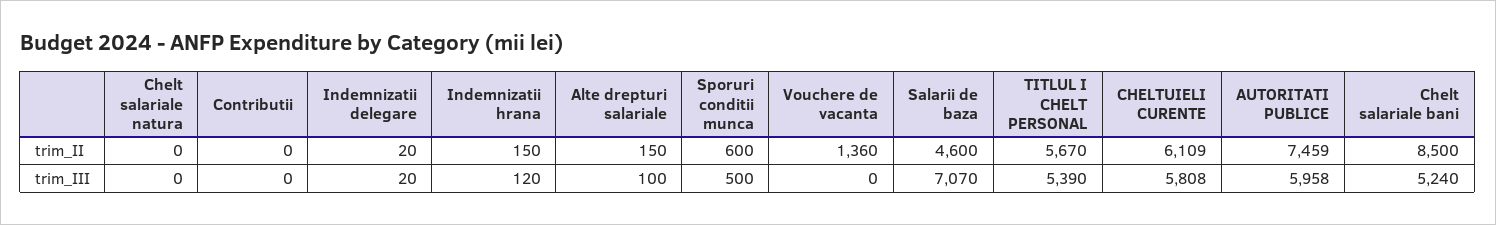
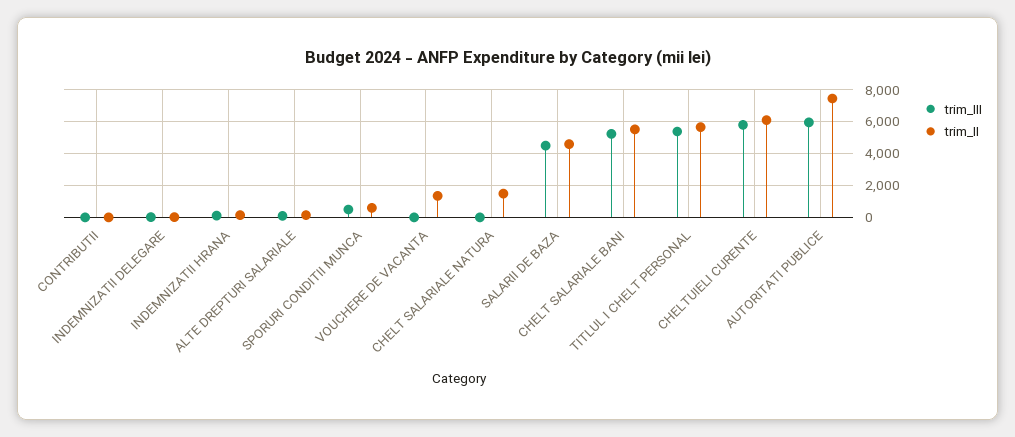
  {
    "trim_II": {
-     "Chelt salariale natura": 0,
+     "Chelt salariale natura": 1500,
      "Contributii": 0,
      "Indemnizatii delegare": 20,
      "Indemnizatii hrana": 150,
      "Alte drepturi salariale": 150,
      "Sporuri conditii munca": 600,
      "Vouchere de vacanta": 1360,
      "Salarii de baza": 4600,
      "TITLUL I CHELT PERSONAL": 5670,
      "CHELTUIELI CURENTE": 6109,
      "AUTORITATI PUBLICE": 7459,
-     "Chelt salariale bani": 8500
+     "Chelt salariale bani": 5500
    },
    "trim_III": {
      "Chelt salariale natura": 0,
      "Contributii": 0,
      "Indemnizatii delegare": 20,
      "Indemnizatii hrana": 120,
      "Alte drepturi salariale": 100,
      "Sporuri conditii munca": 500,
      "Vouchere de vacanta": 0,
-     "Salarii de baza": 7070,
+     "Salarii de baza": 4500,
      "TITLUL I CHELT PERSONAL": 5390,
      "CHELTUIELI CURENTE": 5808,
      "AUTORITATI PUBLICE": 5958,
      "Chelt salariale bani": 5240
    }
  }

